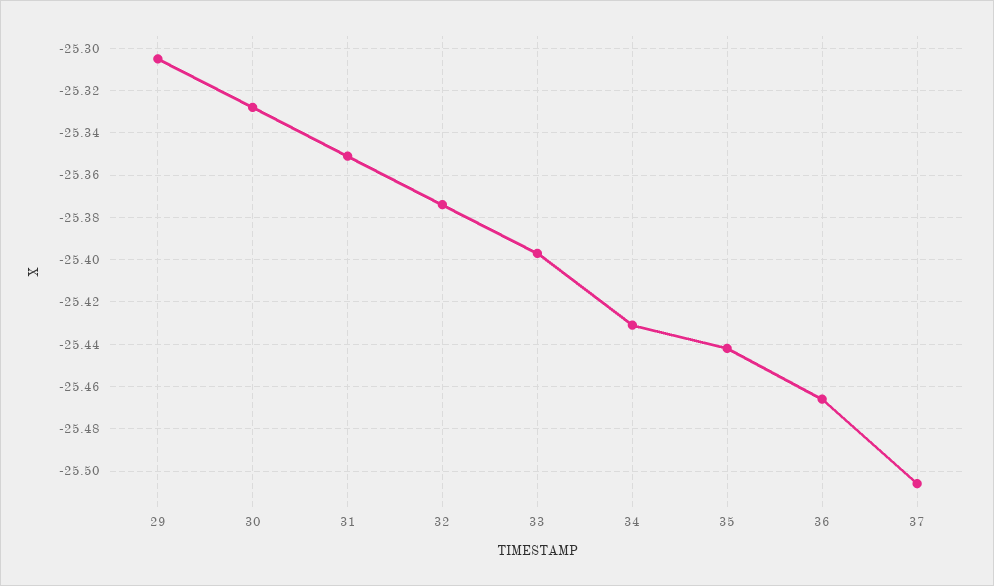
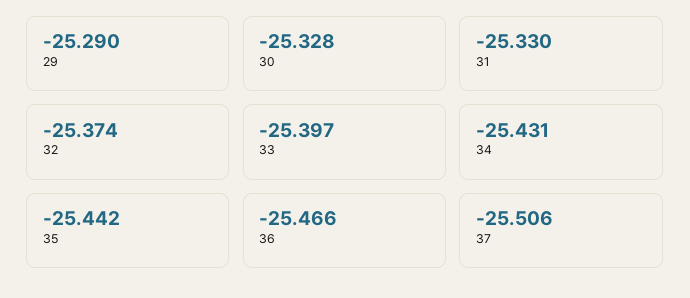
  {
-   "29": -25.305,
+   "29": -25.29,
    "30": -25.328,
-   "31": -25.35,
+   "31": -25.33,
    "32": -25.374,
    "33": -25.397,
    "34": -25.431,
    "35": -25.442,
    "36": -25.466,
    "37": -25.506
  }

